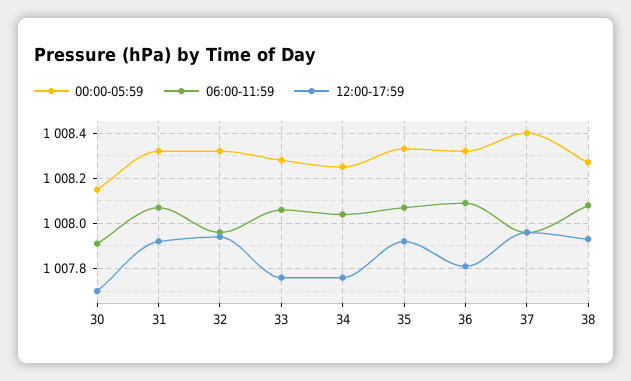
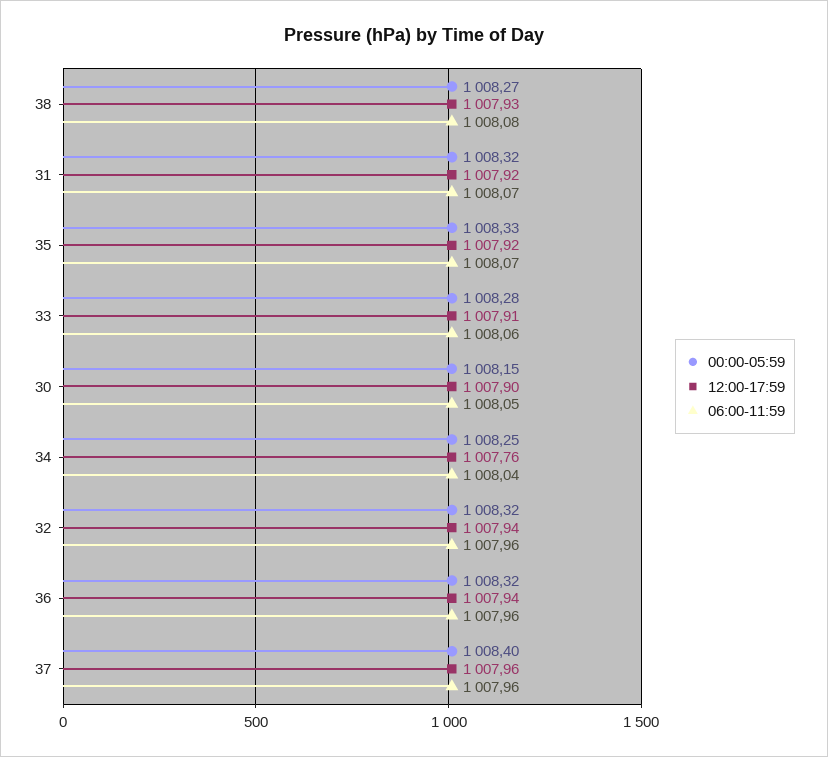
  {
    "00:00-05:59": {
      "30": 1008.15,
      "31": 1008.32,
      "32": 1008.32,
      "33": 1008.28,
      "34": 1008.25,
      "35": 1008.33,
      "36": 1008.32,
      "37": 1008.4,
      "38": 1008.27
    },
    "06:00-11:59": {
-     "30": 1007.9,
+     "30": 1008.05,
      "31": 1008.07,
      "32": 1007.96,
      "33": 1008.06,
      "34": 1008.04,
      "35": 1008.07,
-     "36": 1008.1,
+     "36": 1007.96,
      "37": 1007.96,
      "38": 1008.08
    },
    "12:00-17:59": {
-     "30": 1007.7,
+     "30": 1007.9,
      "31": 1007.92,
      "32": 1007.94,
-     "33": 1007.75,
+     "33": 1007.91,
      "34": 1007.76,
      "35": 1007.92,
-     "36": 1007.8,
+     "36": 1007.94,
      "37": 1007.96,
      "38": 1007.93
    }
  }

